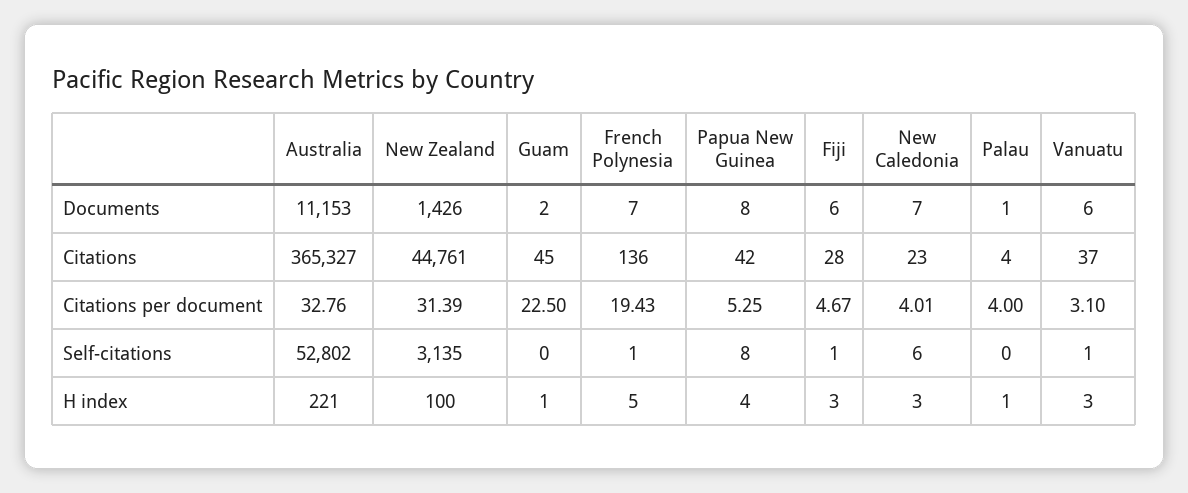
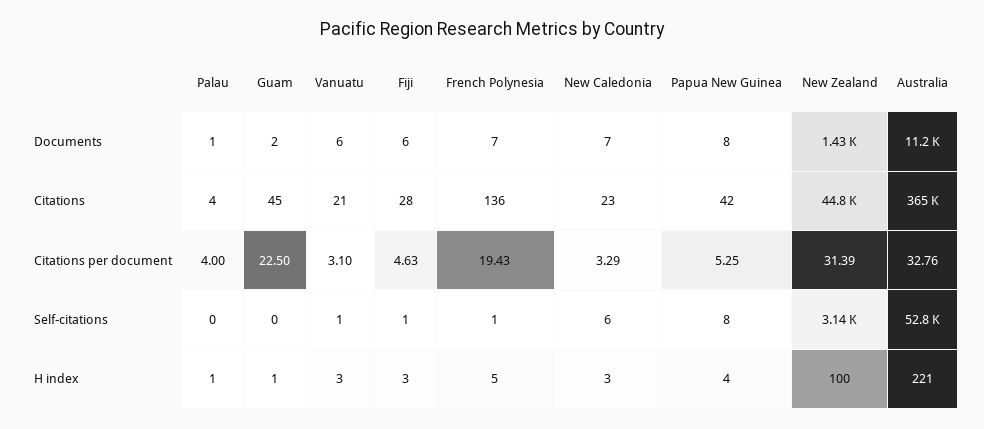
  {
    "Australia": {
      "Documents": 11153,
      "Citations": 365327,
      "Citations per document": 32.76,
      "Self-citations": 52802,
      "H index": 221
    },
    "New Zealand": {
      "Documents": 1426,
      "Citations": 44761,
      "Citations per document": 31.39,
      "Self-citations": 3135,
      "H index": 100
    },
    "Guam": {
      "Documents": 2,
      "Citations": 45,
      "Citations per document": 22.5,
      "Self-citations": 0,
      "H index": 1
    },
    "French Polynesia": {
      "Documents": 7,
      "Citations": 136,
      "Citations per document": 19.43,
      "Self-citations": 1,
      "H index": 5
    },
    "Papua New Guinea": {
      "Documents": 8,
      "Citations": 42,
      "Citations per document": 5.25,
      "Self-citations": 8,
      "H index": 4
    },
    "Fiji": {
      "Documents": 6,
      "Citations": 28,
-     "Citations per document": 4.67,
+     "Citations per document": 4.63,
      "Self-citations": 1,
      "H index": 3
    },
    "New Caledonia": {
      "Documents": 7,
      "Citations": 23,
-     "Citations per document": 4.01,
+     "Citations per document": 3.29,
      "Self-citations": 6,
      "H index": 3
    },
    "Palau": {
      "Documents": 1,
      "Citations": 4,
      "Citations per document": 4,
      "Self-citations": 0,
      "H index": 1
    },
    "Vanuatu": {
      "Documents": 6,
-     "Citations": 37,
+     "Citations": 21,
      "Citations per document": 3.1,
      "Self-citations": 1,
      "H index": 3
    }
  }

